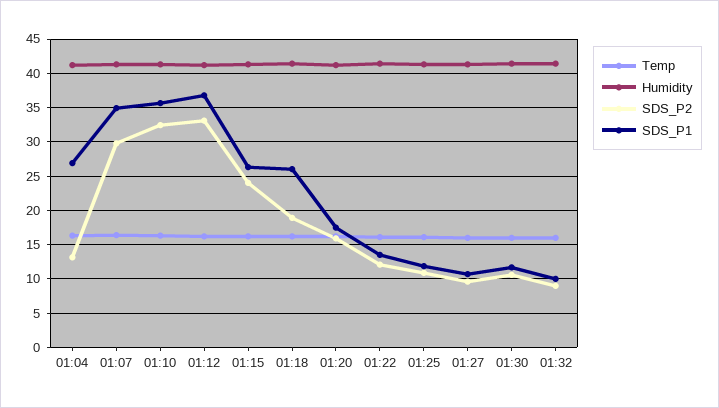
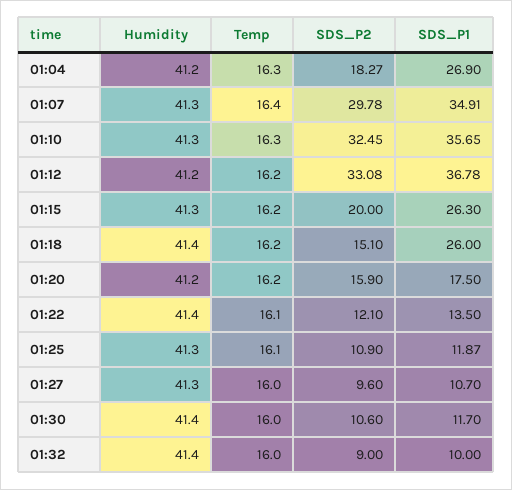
  {
    "Temp": {
      "01:04": 16.3,
      "01:07": 16.4,
      "01:10": 16.3,
      "01:12": 16.2,
      "01:15": 16.2,
      "01:18": 16.2,
      "01:20": 16.2,
      "01:22": 16.1,
      "01:25": 16.1,
      "01:27": 16,
      "01:30": 16,
      "01:32": 16
    },
    "Humidity": {
      "01:04": 41.2,
      "01:07": 41.3,
      "01:10": 41.3,
      "01:12": 41.2,
      "01:15": 41.3,
      "01:18": 41.4,
      "01:20": 41.2,
      "01:22": 41.4,
      "01:25": 41.3,
      "01:27": 41.3,
      "01:30": 41.4,
      "01:32": 41.4
    },
    "SDS_P2": {
-     "01:04": 13,
+     "01:04": 18.27,
      "01:07": 29.78,
      "01:10": 32.45,
      "01:12": 33.08,
-     "01:15": 24,
+     "01:15": 20,
-     "01:18": 19,
+     "01:18": 15.1,
      "01:20": 15.9,
      "01:22": 12.1,
      "01:25": 10.9,
      "01:27": 9.6,
      "01:30": 10.6,
      "01:32": 9
    },
    "SDS_P1": {
      "01:04": 26.9,
      "01:07": 34.91,
      "01:10": 35.65,
      "01:12": 36.78,
      "01:15": 26.3,
      "01:18": 26,
      "01:20": 17.5,
      "01:22": 13.5,
      "01:25": 11.87,
      "01:27": 10.7,
      "01:30": 11.7,
      "01:32": 10
    }
  }

